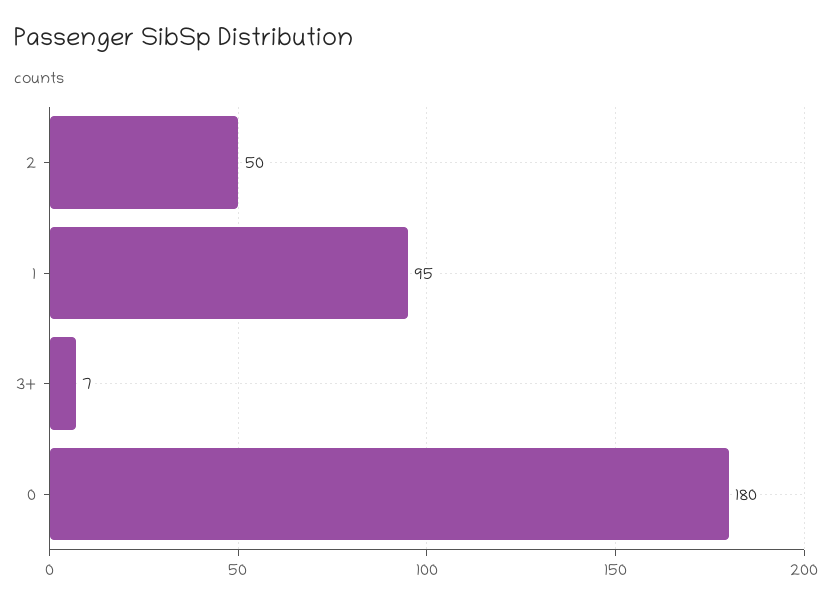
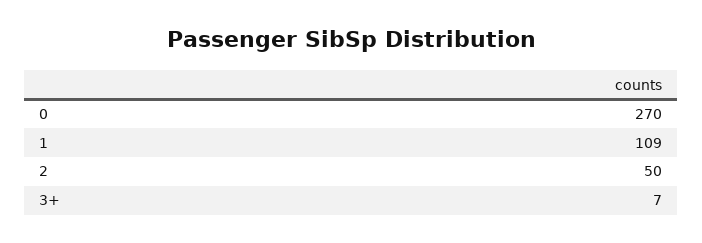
  {
    "2": 50,
-   "1": 95,
+   "1": 109,
    "3+": 7,
-   "0": 180
+   "0": 270
  }

